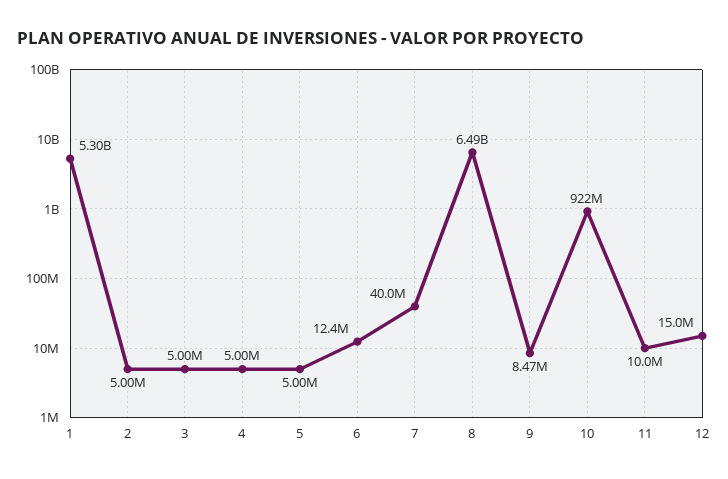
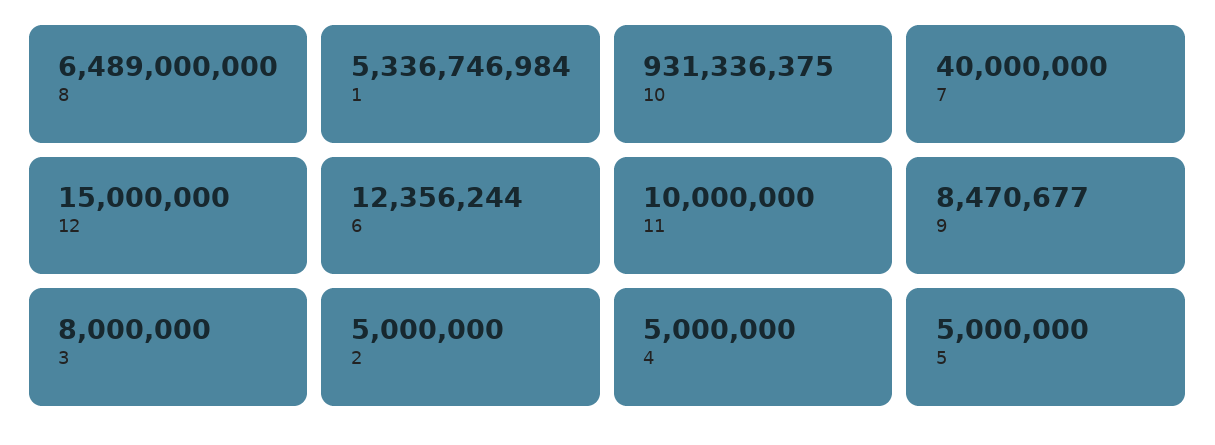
  {
-   "1": 5300000000,
+   "1": 5336746984,
    "2": 5000000,
-   "3": 5000000,
+   "3": 8000000,
    "4": 5000000,
    "5": 5000000,
    "6": 12356244,
    "7": 40000000,
    "8": 6489000000,
    "9": 8470677,
-   "10": 922000000,
+   "10": 931336375,
    "11": 10000000,
    "12": 15000000
  }

